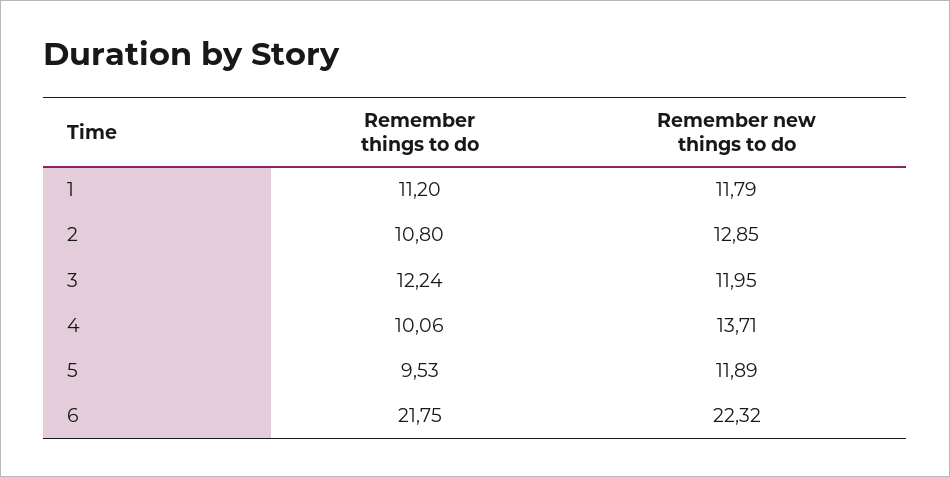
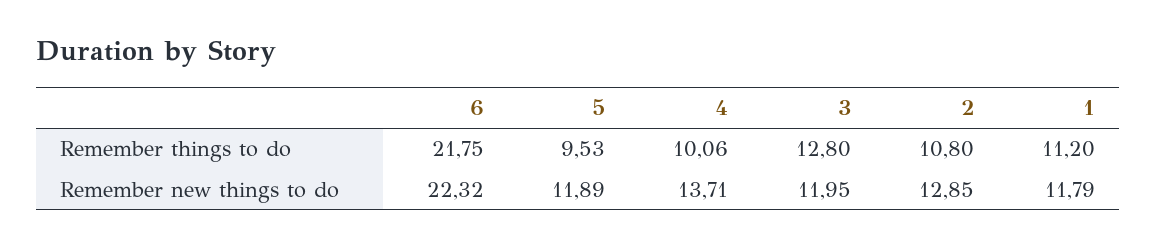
  {
    "Remember things to do": {
      "1": 11.2,
      "2": 10.8,
-     "3": 12.24,
+     "3": 12.8,
      "4": 10.06,
      "5": 9.53,
      "6": 21.75
    },
    "Remember new things to do": {
      "1": 11.79,
      "2": 12.85,
      "3": 11.95,
      "4": 13.71,
      "5": 11.89,
      "6": 22.32
    }
  }

